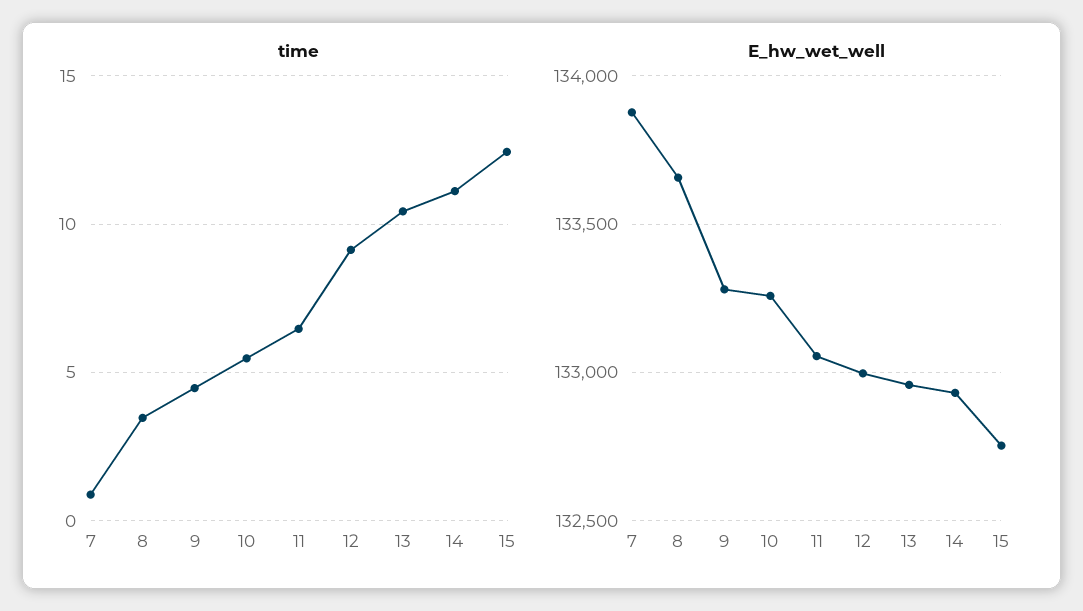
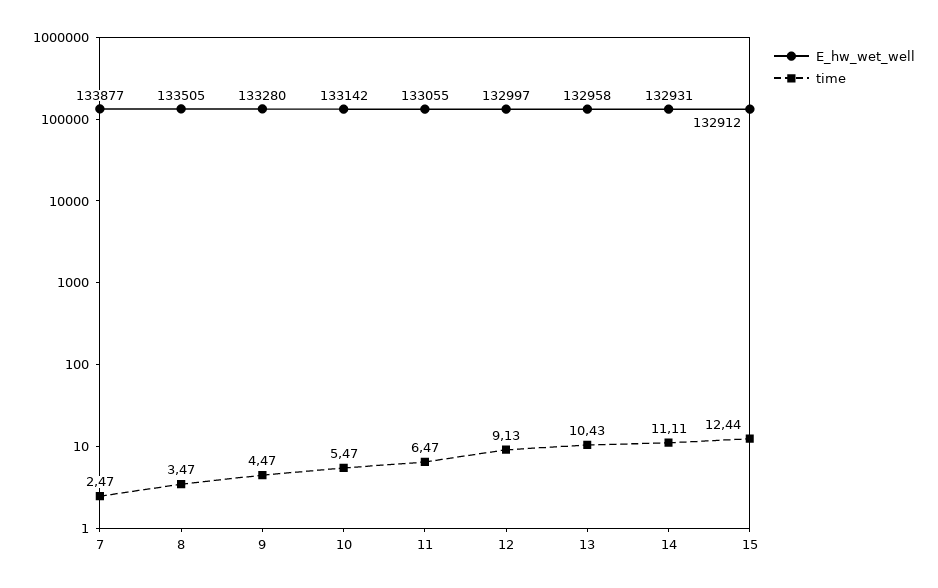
  {
    "time": {
-     "7": 1,
+     "7": 2.47,
      "8": 3.47,
      "9": 4.47,
      "10": 5.47,
      "11": 6.47,
      "12": 9.13,
      "13": 10.43,
      "14": 11.11,
      "15": 12.44
    },
    "E_hw_wet_well": {
      "7": 133877,
-     "8": 133650,
+     "8": 133505,
      "9": 133280,
-     "10": 133250,
+     "10": 133142,
      "11": 133055,
      "12": 132997,
      "13": 132958,
      "14": 132931,
-     "15": 132750
+     "15": 132912
    }
  }

